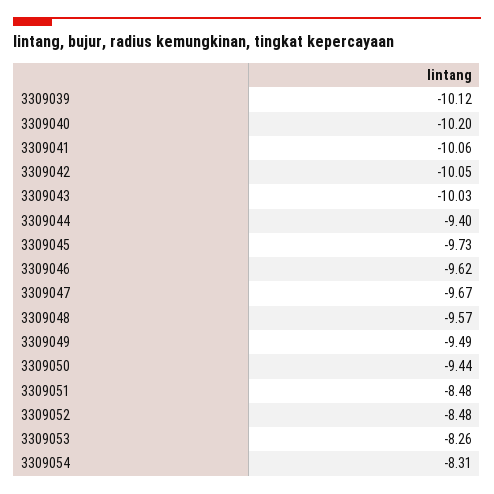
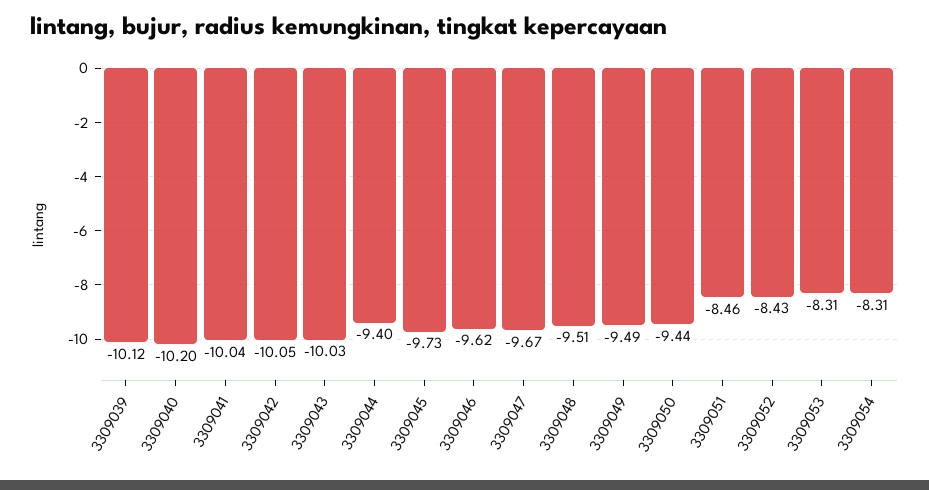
  {
    "3309039": -10.12,
    "3309040": -10.2,
-   "3309041": -10.06,
+   "3309041": -10.04,
    "3309042": -10.05,
    "3309043": -10.03,
    "3309044": -9.4,
    "3309045": -9.73,
    "3309046": -9.62,
    "3309047": -9.67,
-   "3309048": -9.57,
+   "3309048": -9.51,
    "3309049": -9.49,
    "3309050": -9.44,
-   "3309051": -8.48,
+   "3309051": -8.46,
-   "3309052": -8.48,
+   "3309052": -8.43,
-   "3309053": -8.26,
+   "3309053": -8.31,
    "3309054": -8.31
  }

